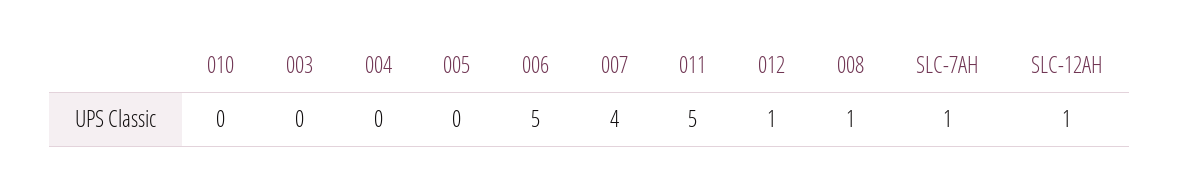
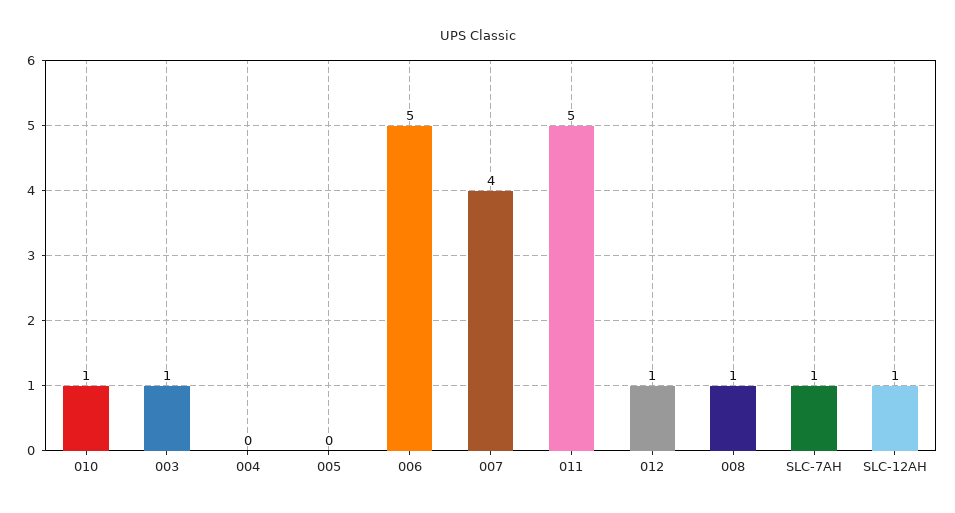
  {
-   "010": 0,
+   "010": 1,
-   "003": 0,
+   "003": 1,
    "004": 0,
    "005": 0,
    "006": 5,
    "007": 4,
    "011": 5,
    "012": 1,
    "008": 1,
    "SLC-7AH": 1,
    "SLC-12AH": 1
  }

